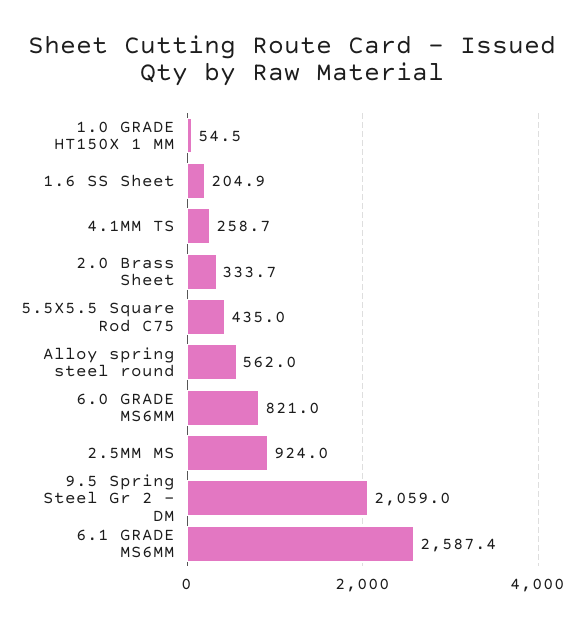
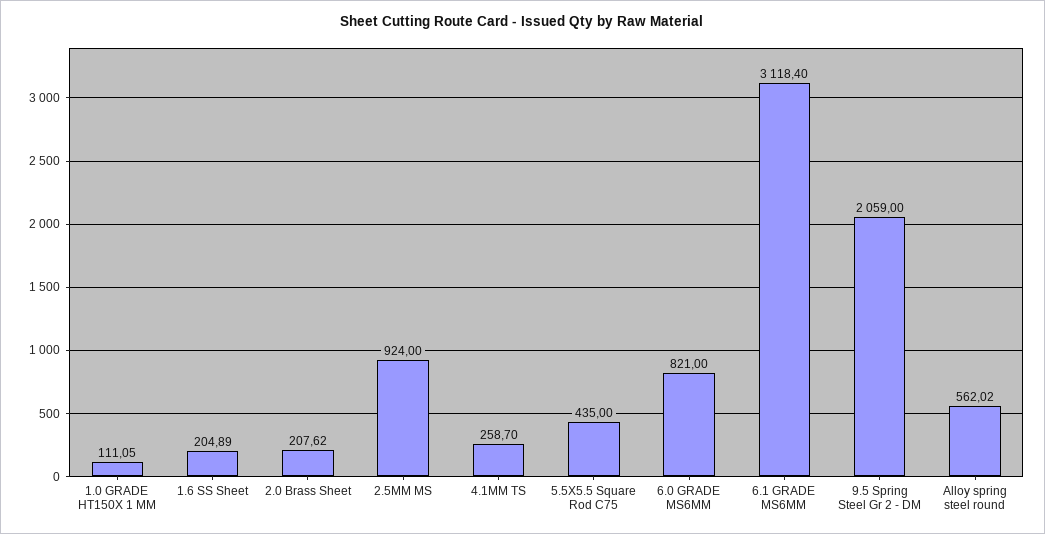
  {
-   "1.0 GRADE HT150X 1 MM": 54.5,
+   "1.0 GRADE HT150X 1 MM": 111.05,
    "1.6 SS Sheet": 204.89,
    "4.1MM TS": 258.7,
-   "2.0 Brass Sheet": 333.7,
+   "2.0 Brass Sheet": 207.62,
    "5.5X5.5 Square Rod C75": 435,
    "Alloy spring steel round": 562.02,
    "6.0 GRADE MS6MM": 821,
    "2.5MM MS": 924,
    "9.5 Spring Steel Gr 2 - DM": 2059,
-   "6.1 GRADE MS6MM": 2587.4
+   "6.1 GRADE MS6MM": 3118.4
  }

